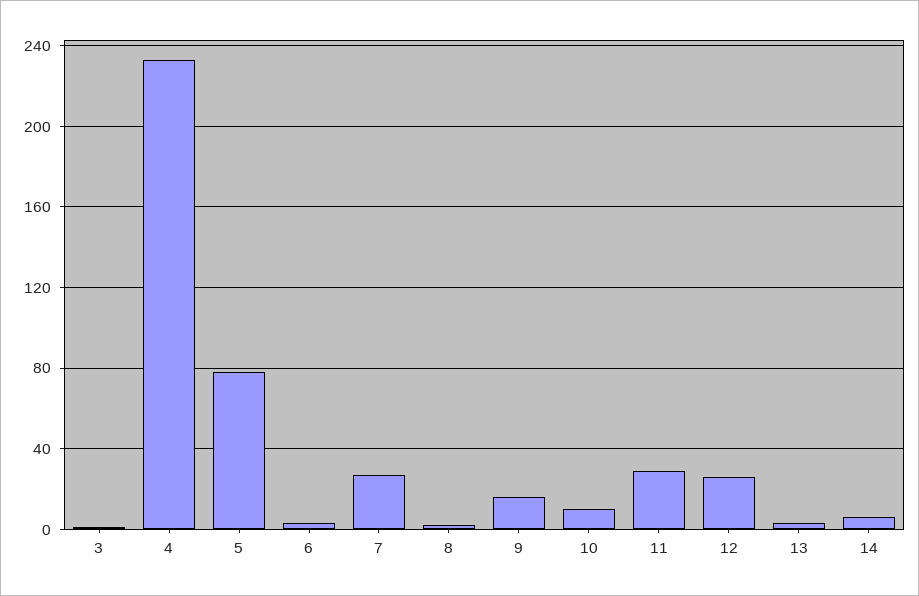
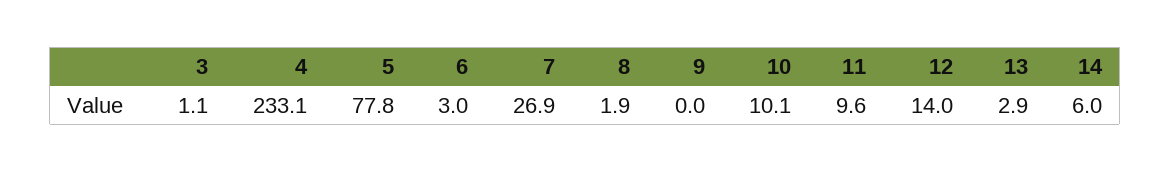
  {
    "3": 1.1,
    "4": 233.1,
    "5": 77.8,
    "6": 3,
    "7": 26.9,
    "8": 1.9,
-   "9": 15,
+   "9": 0,
    "10": 10.1,
-   "11": 30,
+   "11": 9.6,
-   "12": 25,
+   "12": 14,
    "13": 2.9,
    "14": 6
  }

